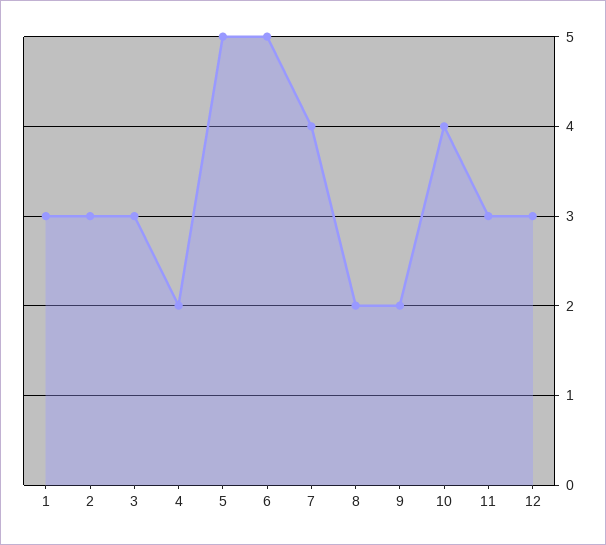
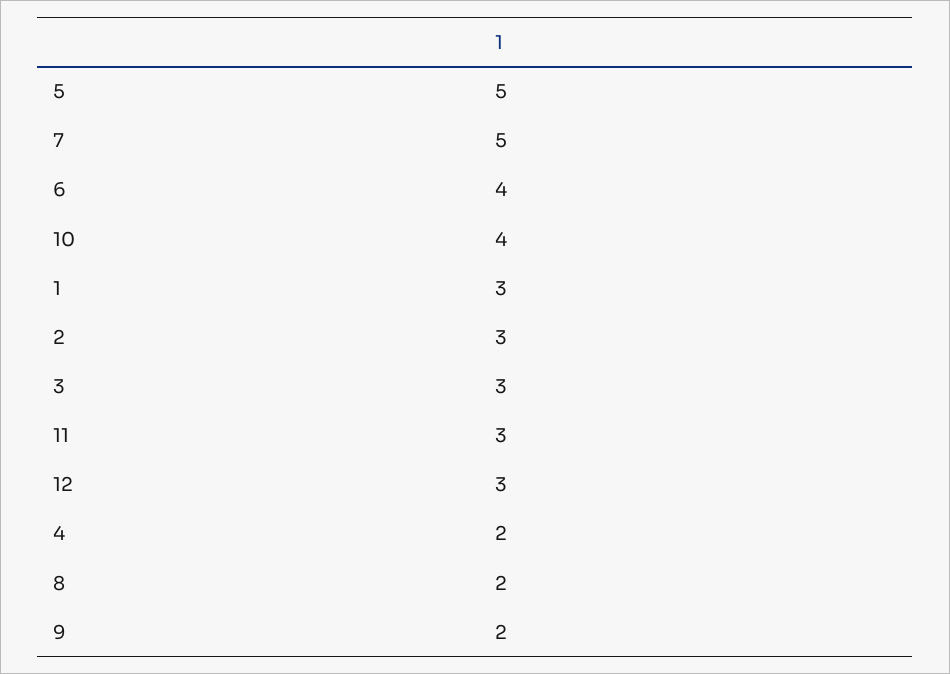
  {
    "1": 3,
    "2": 3,
    "3": 3,
    "4": 2,
    "5": 5,
-   "6": 5,
+   "6": 4,
-   "7": 4,
+   "7": 5,
    "8": 2,
    "9": 2,
    "10": 4,
    "11": 3,
    "12": 3
  }

